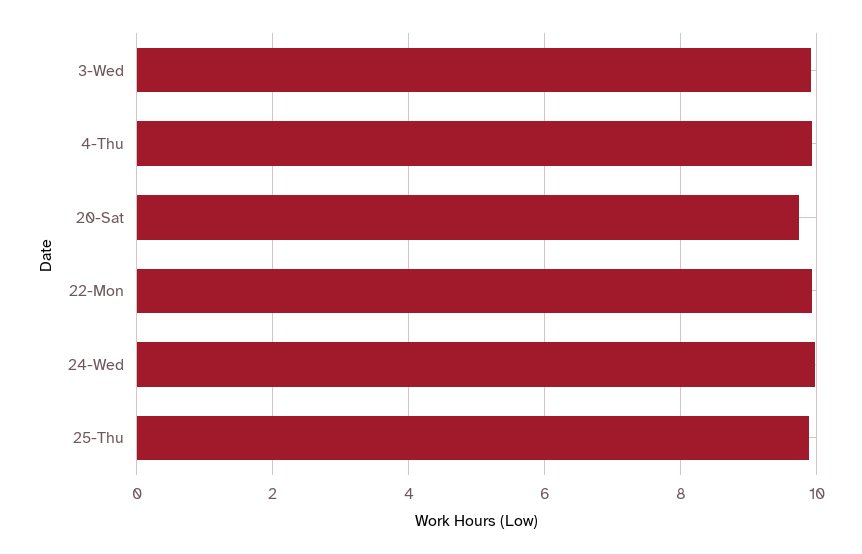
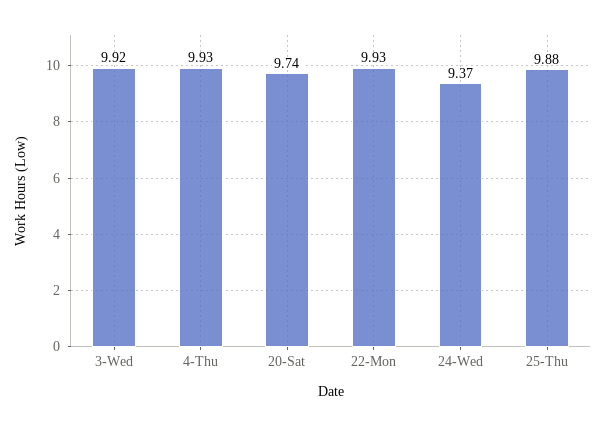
  {
    "3-Wed": 9.92,
    "4-Thu": 9.93,
    "20-Sat": 9.74,
    "22-Mon": 9.93,
-   "24-Wed": 10,
+   "24-Wed": 9.37,
    "25-Thu": 9.88
  }

